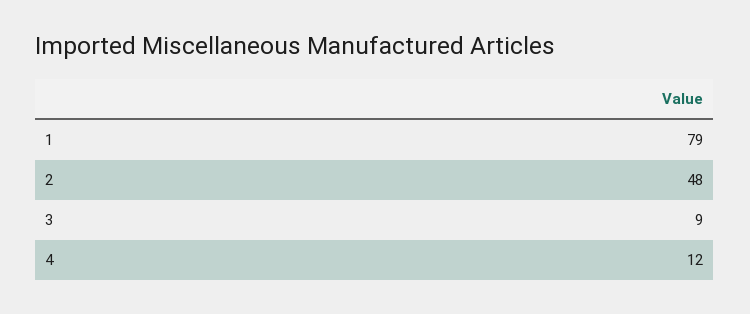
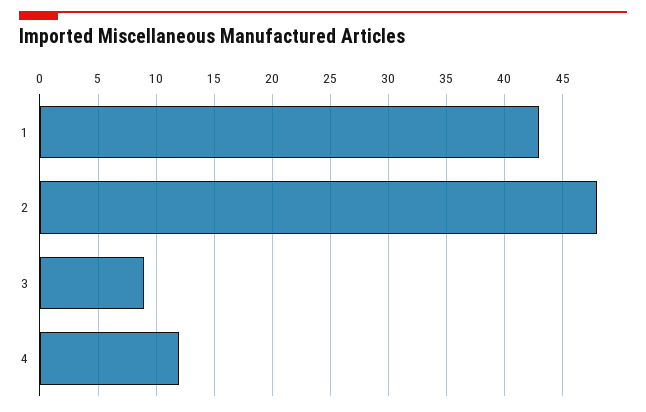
  {
-   "1": 79,
+   "1": 43,
    "2": 48,
    "3": 9,
    "4": 12
  }

